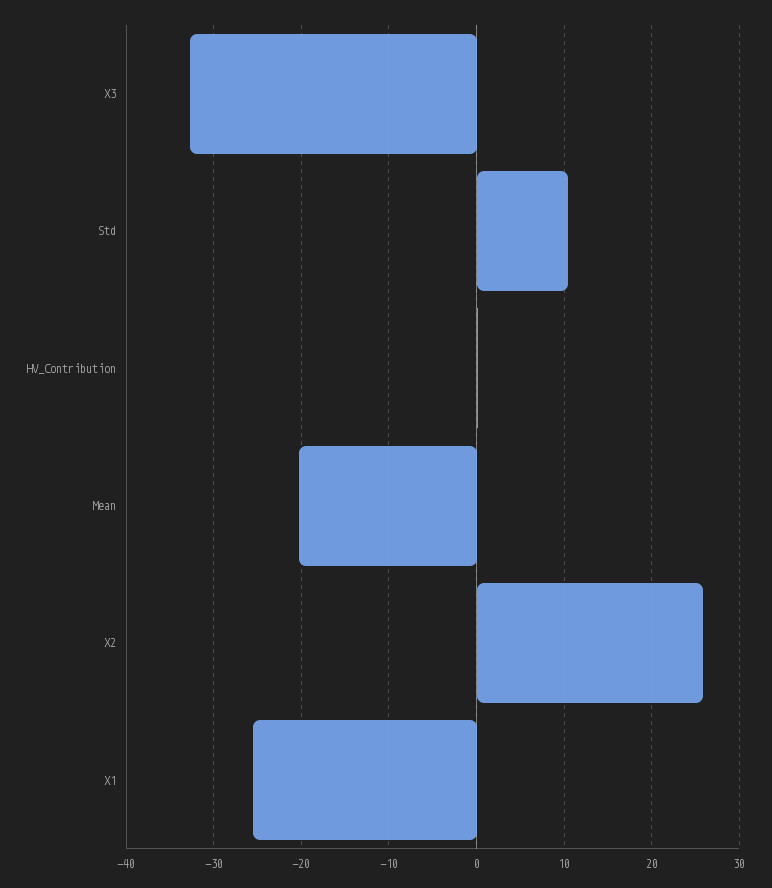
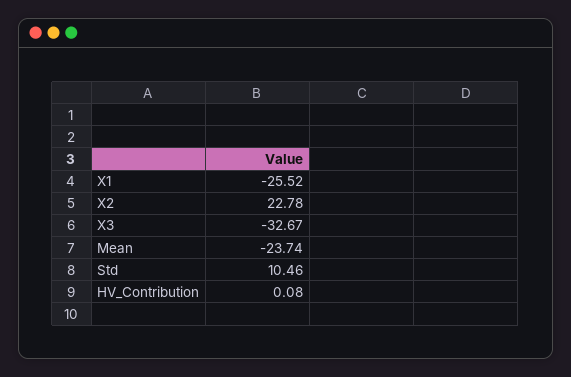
  {
    "X3": -32.67,
    "Std": 10.46,
    "HV_Contribution": 0.08,
-   "Mean": -20,
+   "Mean": -23.74,
-   "X2": 26,
+   "X2": 22.78,
    "X1": -25.52
  }

